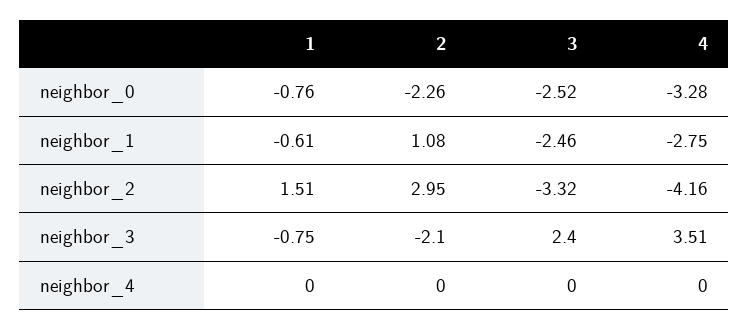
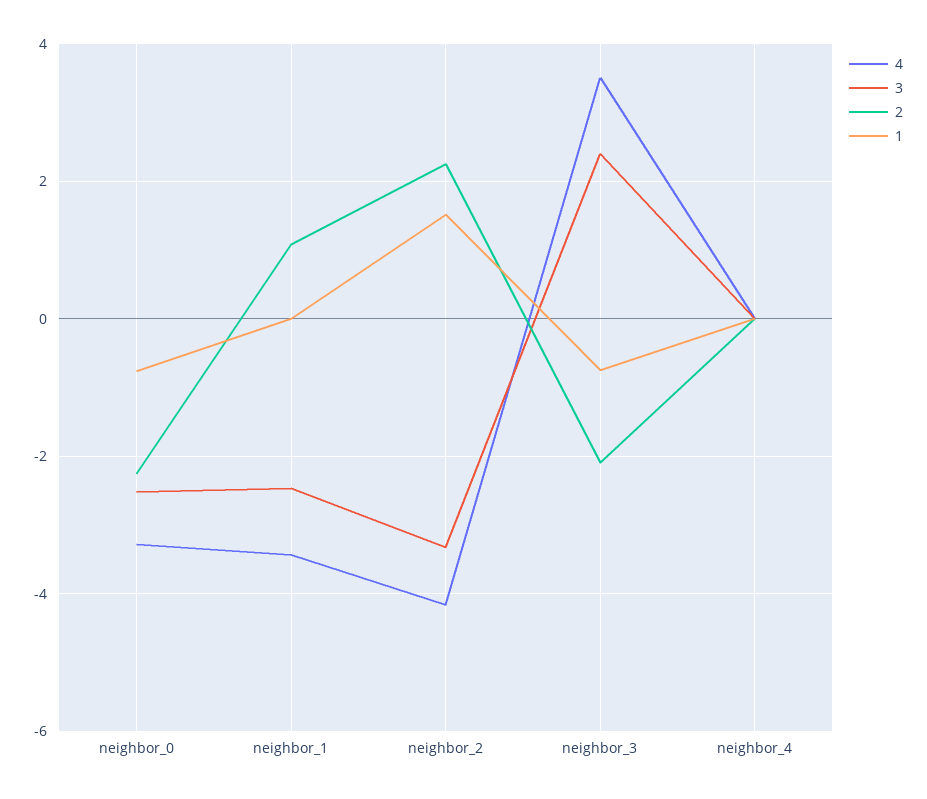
  {
    "1": {
      "neighbor_0": -0.76,
-     "neighbor_1": -0.61,
+     "neighbor_1": 0,
      "neighbor_2": 1.51,
      "neighbor_3": -0.75,
      "neighbor_4": 0
    },
    "2": {
      "neighbor_0": -2.26,
      "neighbor_1": 1.08,
-     "neighbor_2": 2.95,
+     "neighbor_2": 2.2,
      "neighbor_3": -2.1,
      "neighbor_4": 0
    },
    "3": {
      "neighbor_0": -2.52,
      "neighbor_1": -2.46,
      "neighbor_2": -3.32,
      "neighbor_3": 2.4,
      "neighbor_4": 0
    },
    "4": {
      "neighbor_0": -3.28,
-     "neighbor_1": -2.75,
+     "neighbor_1": -3.4,
      "neighbor_2": -4.16,
      "neighbor_3": 3.51,
      "neighbor_4": 0
    }
  }

